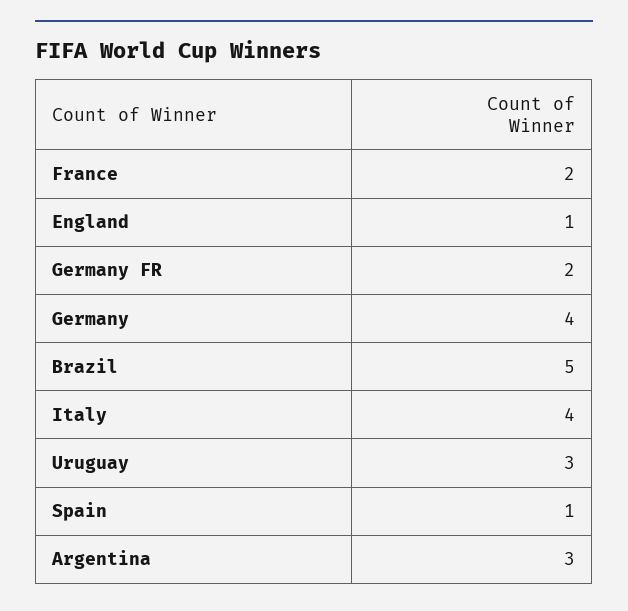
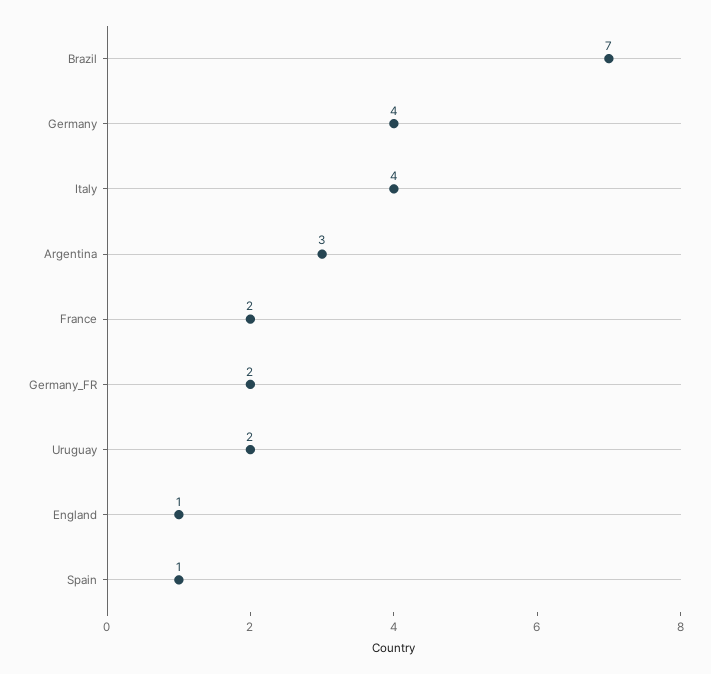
  {
    "France": 2,
    "England": 1,
    "Germany FR": 2,
    "Germany": 4,
-   "Brazil": 5,
+   "Brazil": 7,
    "Italy": 4,
-   "Uruguay": 3,
+   "Uruguay": 2,
    "Spain": 1,
    "Argentina": 3
  }

